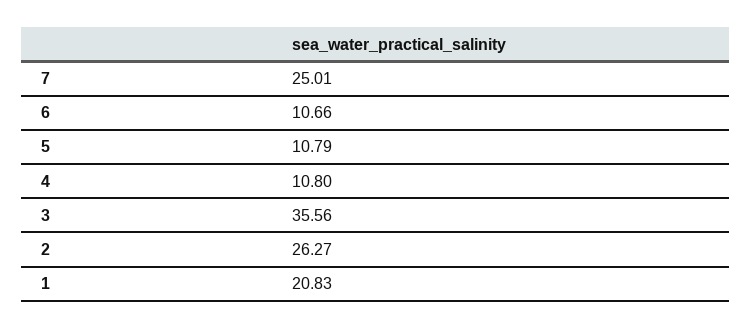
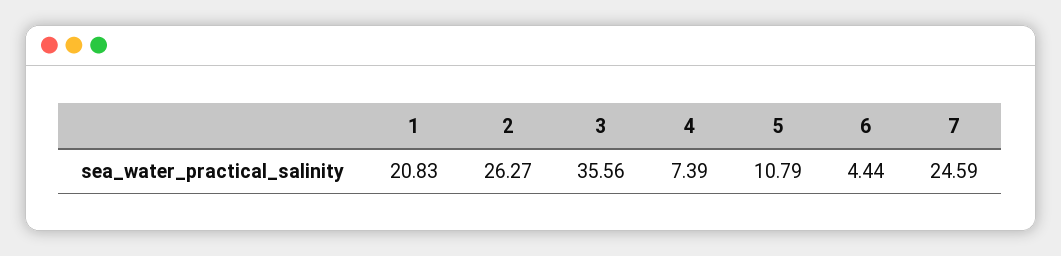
  {
-   "7": 25.01,
+   "7": 24.59,
-   "6": 10.66,
+   "6": 4.44,
    "5": 10.79,
-   "4": 10.8,
+   "4": 7.39,
    "3": 35.56,
    "2": 26.27,
    "1": 20.83
  }

